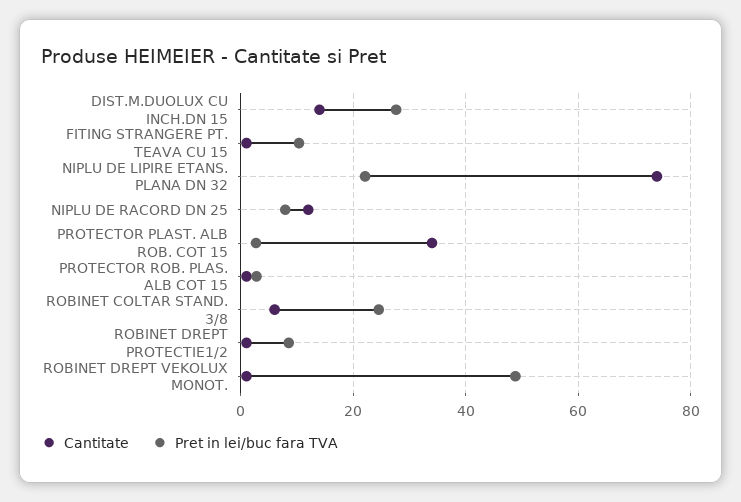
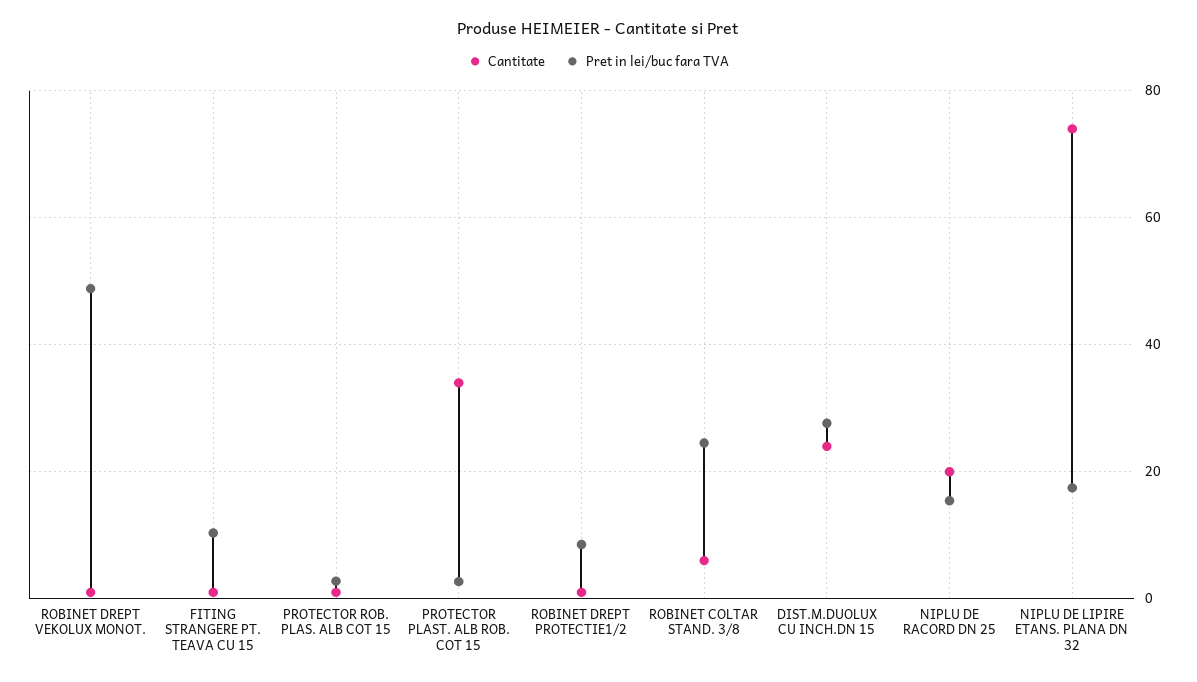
  {
    "Cantitate": {
-     "DIST.M.DUOLUX CU INCH.DN 15": 14,
+     "DIST.M.DUOLUX CU INCH.DN 15": 24,
      "FITING STRANGERE PT. TEAVA CU 15": 2,
      "NIPLU DE LIPIRE ETANS. PLANA DN 32": 74,
-     "NIPLU DE RACORD DN 25": 12,
+     "NIPLU DE RACORD DN 25": 20,
      "PROTECTOR PLAST. ALB ROB. COT 15": 34,
      "PROTECTOR ROB. PLAS. ALB COT 15": 2,
      "ROBINET COLTAR STAND. 3/8": 6,
      "ROBINET DREPT PROTECTIE1/2": 2,
      "ROBINET DREPT VEKOLUX MONOT.": 2
    },
    "Pret in lei/buc fara TVA": {
      "DIST.M.DUOLUX CU INCH.DN 15": 28,
      "FITING STRANGERE PT. TEAVA CU 15": 10,
-     "NIPLU DE LIPIRE ETANS. PLANA DN 32": 22,
+     "NIPLU DE LIPIRE ETANS. PLANA DN 32": 18,
-     "NIPLU DE RACORD DN 25": 8,
+     "NIPLU DE RACORD DN 25": 16,
      "PROTECTOR PLAST. ALB ROB. COT 15": 2,
      "PROTECTOR ROB. PLAS. ALB COT 15": 2,
      "ROBINET COLTAR STAND. 3/8": 24,
      "ROBINET DREPT PROTECTIE1/2": 8,
      "ROBINET DREPT VEKOLUX MONOT.": 48
    }
  }

